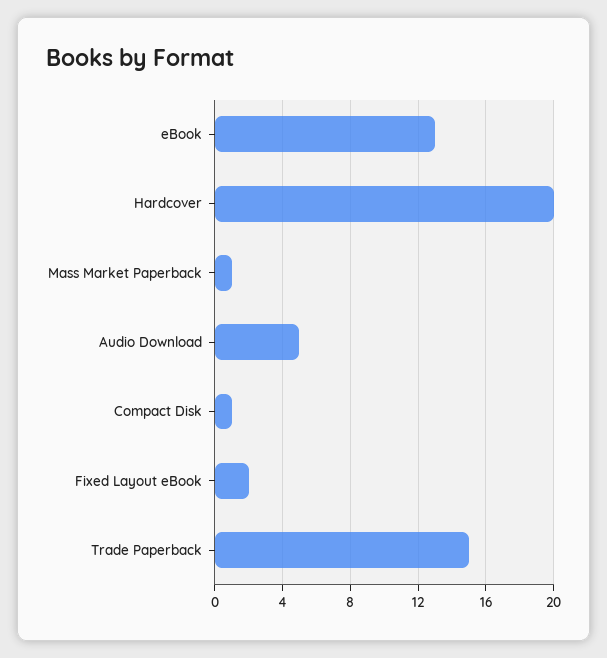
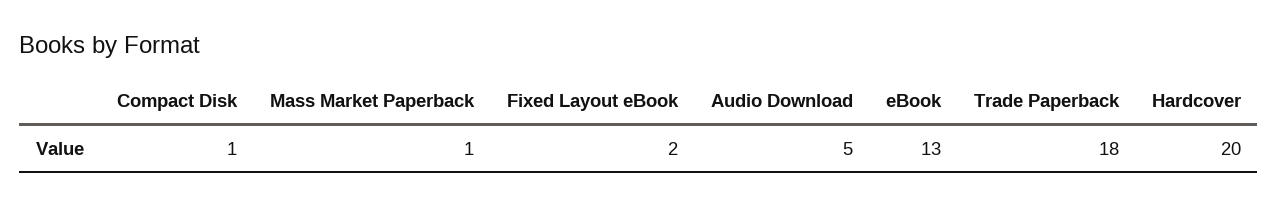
  {
    "eBook": 13,
    "Hardcover": 20,
    "Mass Market Paperback": 1,
    "Audio Download": 5,
    "Compact Disk": 1,
    "Fixed Layout eBook": 2,
-   "Trade Paperback": 15
+   "Trade Paperback": 18
  }

